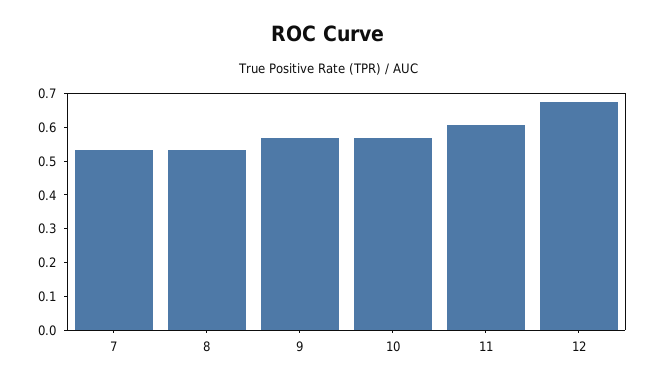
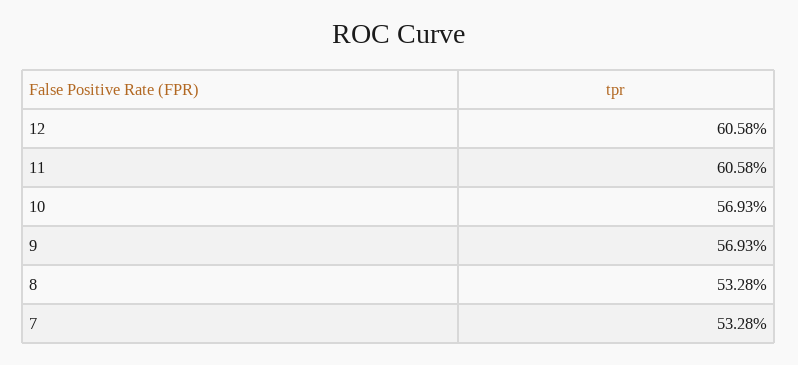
  {
    "7": 0.5328,
    "8": 0.5328,
    "9": 0.5693,
    "10": 0.5693,
    "11": 0.6058,
-   "12": 0.675
+   "12": 0.6058
  }

